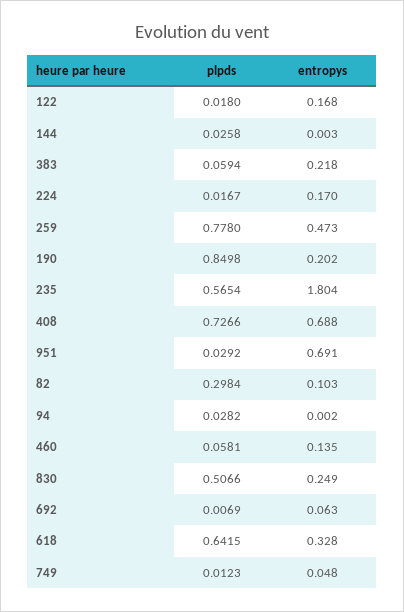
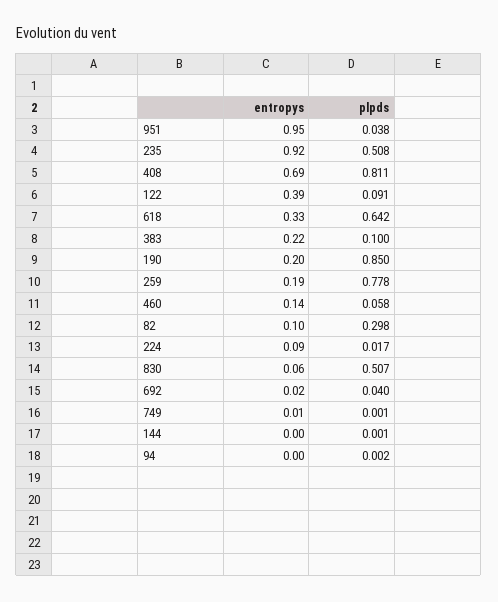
  {
    "plpds": {
-     "122": 0.018,
+     "122": 0.091,
-     "144": 0.0258,
+     "144": 0.001,
-     "383": 0.0594,
+     "383": 0.1,
      "224": 0.0167,
      "259": 0.778,
      "190": 0.8498,
-     "235": 0.5654,
+     "235": 0.508,
-     "408": 0.7266,
+     "408": 0.811,
-     "951": 0.0292,
+     "951": 0.038,
      "82": 0.2984,
-     "94": 0.0282,
+     "94": 0.002,
      "460": 0.0581,
      "830": 0.5066,
-     "692": 0.0069,
+     "692": 0.04,
      "618": 0.6415,
-     "749": 0.0123
+     "749": 0.001
    },
    "entropys": {
-     "122": 0.168,
+     "122": 0.39,
      "144": 0.003,
      "383": 0.218,
-     "224": 0.17,
+     "224": 0.09,
-     "259": 0.473,
+     "259": 0.19,
      "190": 0.202,
-     "235": 1.804,
+     "235": 0.92,
      "408": 0.688,
-     "951": 0.691,
+     "951": 0.95,
      "82": 0.103,
      "94": 0.002,
      "460": 0.135,
-     "830": 0.249,
+     "830": 0.06,
-     "692": 0.063,
+     "692": 0.02,
      "618": 0.328,
-     "749": 0.048
+     "749": 0.01
    }
  }

